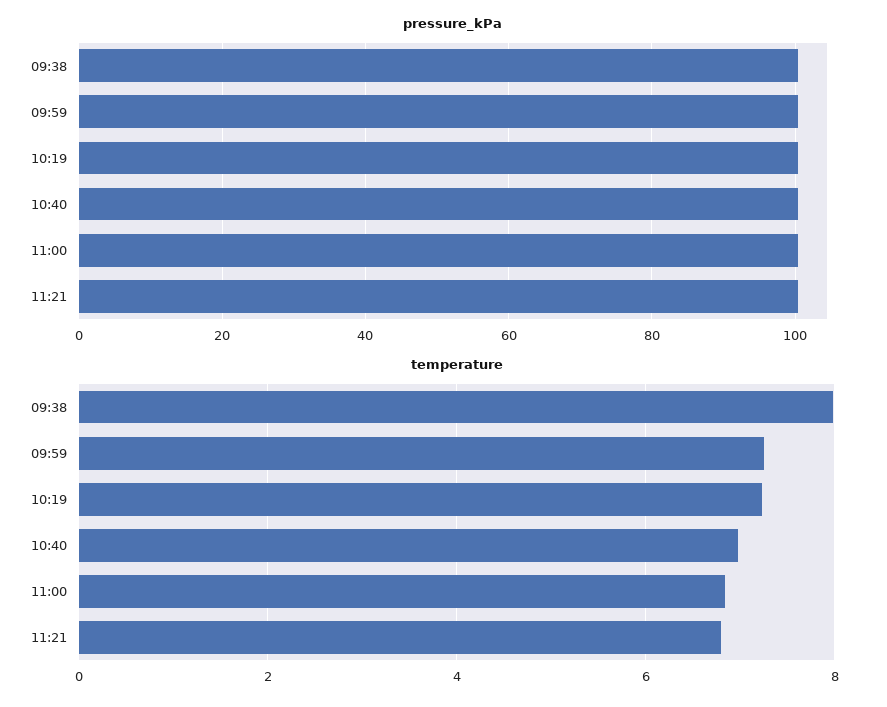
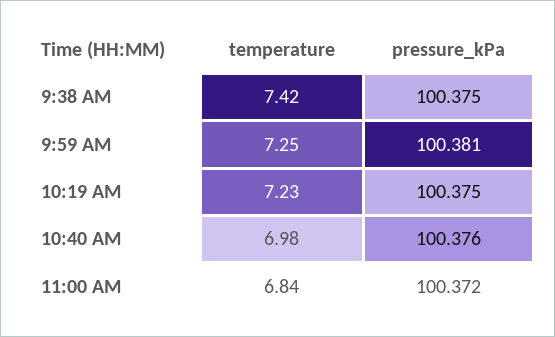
  {
    "pressure_kPa": {
      "09:38": 100.375,
      "09:59": 100.381,
      "10:19": 100.375,
      "10:40": 100.376,
-     "11:00": 100.372,
+     "11:00": 100.372
-     "11:21": 100
    },
    "temperature": {
-     "09:38": 8,
+     "09:38": 7.42,
      "09:59": 7.25,
      "10:19": 7.23,
      "10:40": 6.98,
-     "11:00": 6.84,
+     "11:00": 6.84
-     "11:21": 6.8
    }
  }

